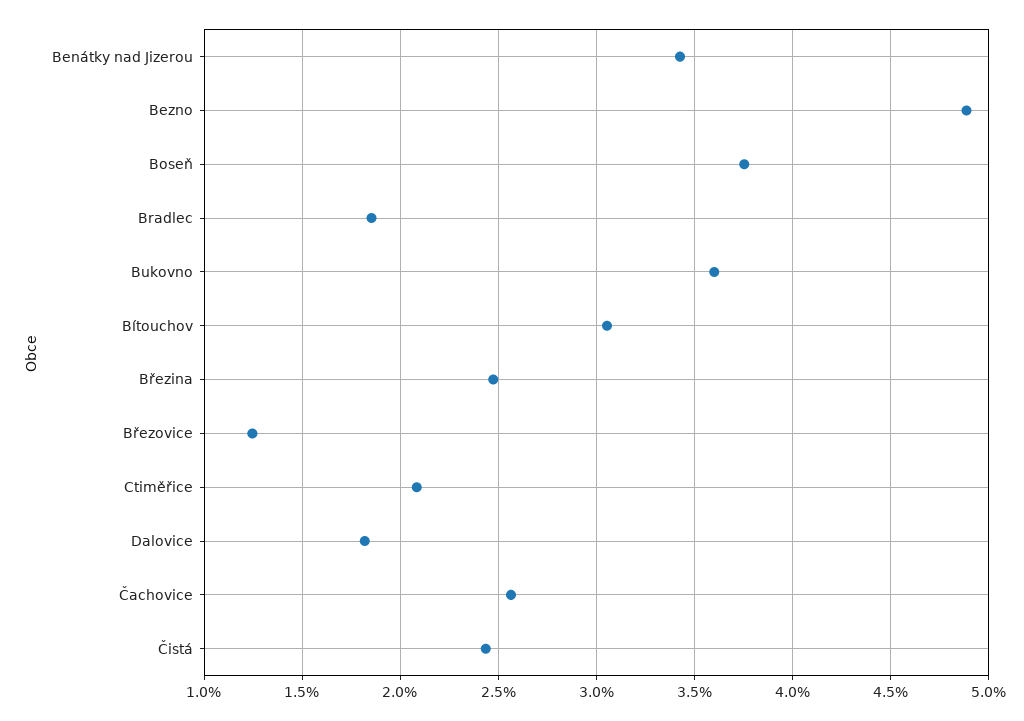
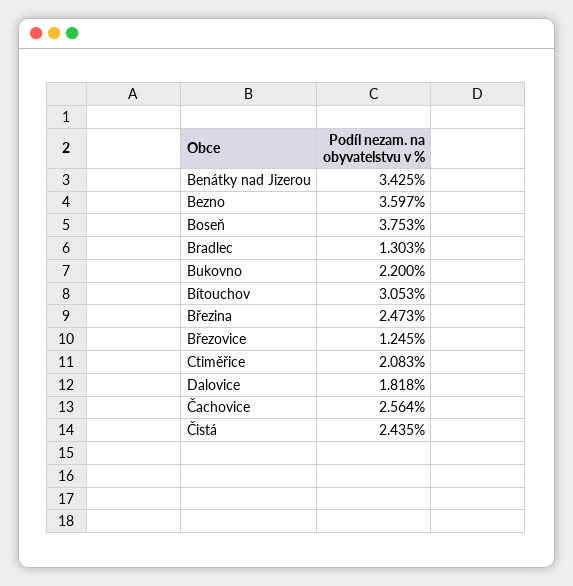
  {
    "Benátky nad Jizerou": 3.425,
-   "Bezno": 4.9,
+   "Bezno": 3.597,
    "Boseň": 3.753,
-   "Bradlec": 1.85,
+   "Bradlec": 1.303,
-   "Bukovno": 3.6,
+   "Bukovno": 2.2,
    "Bítouchov": 3.053,
    "Březina": 2.473,
    "Březovice": 1.245,
    "Ctiměřice": 2.083,
    "Dalovice": 1.818,
    "Čachovice": 2.564,
    "Čistá": 2.435
  }

